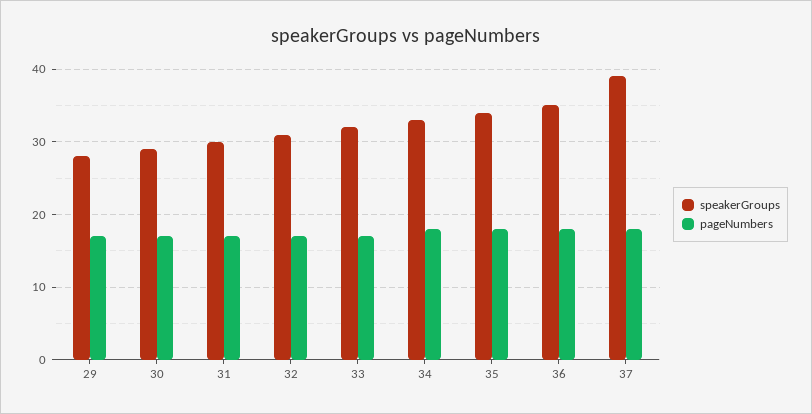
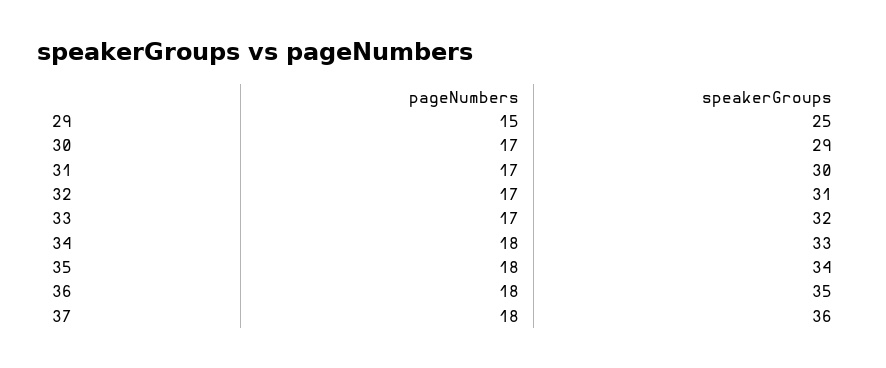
  {
    "speakerGroups": {
-     "29": 28,
+     "29": 25,
      "30": 29,
      "31": 30,
      "32": 31,
      "33": 32,
      "34": 33,
      "35": 34,
      "36": 35,
-     "37": 39
+     "37": 36
    },
    "pageNumbers": {
-     "29": 17,
+     "29": 15,
      "30": 17,
      "31": 17,
      "32": 17,
      "33": 17,
      "34": 18,
      "35": 18,
      "36": 18,
      "37": 18
    }
  }

